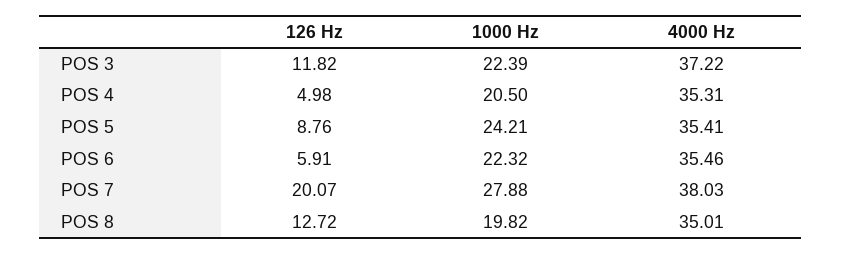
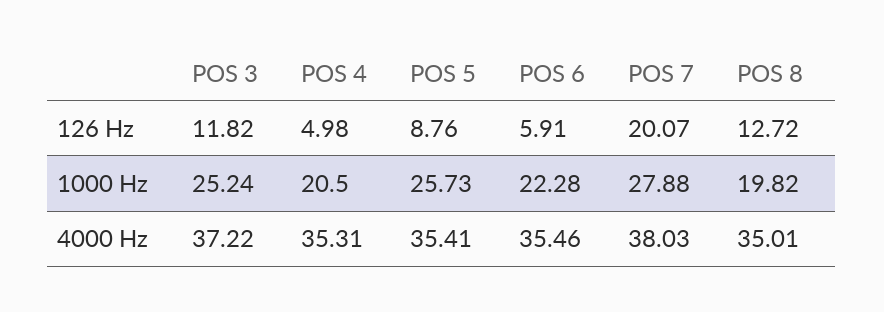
  {
    "126 Hz": {
      "POS 3": 11.82,
      "POS 4": 4.98,
      "POS 5": 8.76,
      "POS 6": 5.91,
      "POS 7": 20.07,
      "POS 8": 12.72
    },
    "1000 Hz": {
-     "POS 3": 22.39,
+     "POS 3": 25.24,
      "POS 4": 20.5,
-     "POS 5": 24.21,
+     "POS 5": 25.73,
-     "POS 6": 22.32,
+     "POS 6": 22.28,
      "POS 7": 27.88,
      "POS 8": 19.82
    },
    "4000 Hz": {
      "POS 3": 37.22,
      "POS 4": 35.31,
      "POS 5": 35.41,
      "POS 6": 35.46,
      "POS 7": 38.03,
      "POS 8": 35.01
    }
  }

